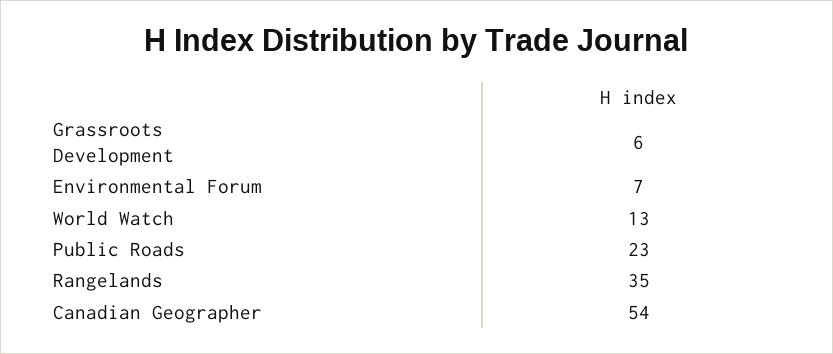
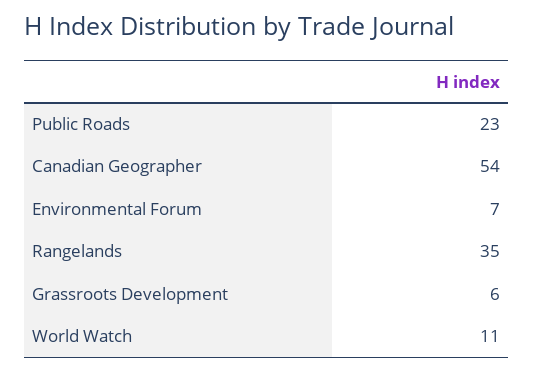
  {
    "Grassroots Development": 6,
    "Environmental Forum": 7,
-   "World Watch": 13,
+   "World Watch": 11,
    "Public Roads": 23,
    "Rangelands": 35,
    "Canadian Geographer": 54
  }

